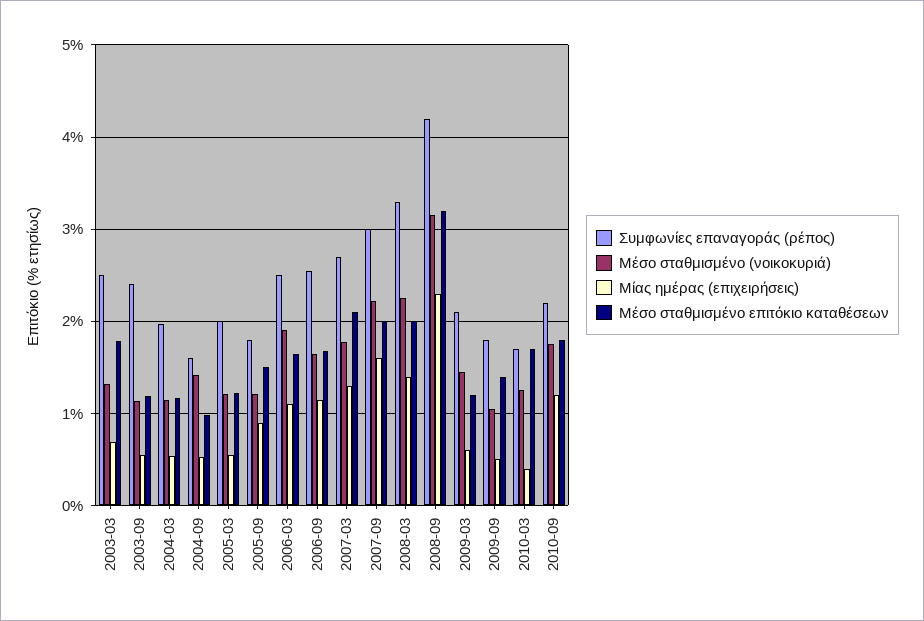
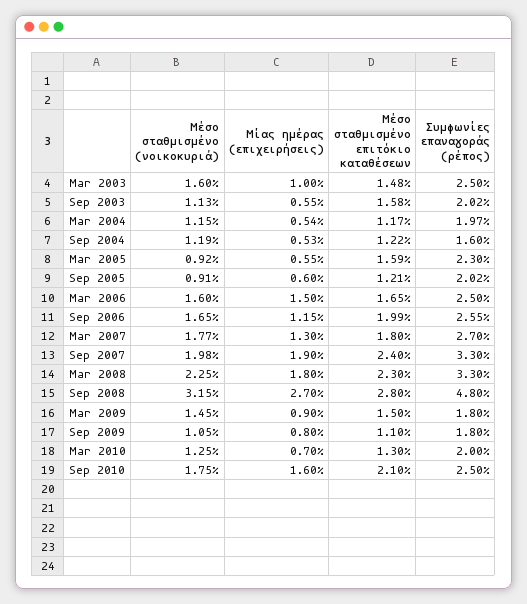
  {
    "Συμφωνίες επαναγοράς (ρέπος)": {
      "2003-03": 2.5,
-     "2003-09": 2.4,
+     "2003-09": 2.02,
      "2004-03": 1.97,
      "2004-09": 1.6,
-     "2005-03": 2,
+     "2005-03": 2.3,
-     "2005-09": 1.8,
+     "2005-09": 2.02,
      "2006-03": 2.5,
      "2006-09": 2.55,
      "2007-03": 2.7,
-     "2007-09": 3,
+     "2007-09": 3.3,
      "2008-03": 3.3,
-     "2008-09": 4.2,
+     "2008-09": 4.8,
-     "2009-03": 2.1,
+     "2009-03": 1.8,
      "2009-09": 1.8,
-     "2010-03": 1.7,
+     "2010-03": 2,
-     "2010-09": 2.2
+     "2010-09": 2.5
    },
    "Μέσο σταθμισμένο (νοικοκυριά)": {
-     "2003-03": 1.3,
+     "2003-03": 1.6,
      "2003-09": 1.13,
      "2004-03": 1.15,
-     "2004-09": 1.4,
+     "2004-09": 1.19,
-     "2005-03": 1.2,
+     "2005-03": 0.92,
-     "2005-09": 1.2,
+     "2005-09": 0.91,
-     "2006-03": 1.9,
+     "2006-03": 1.6,
      "2006-09": 1.65,
      "2007-03": 1.77,
-     "2007-09": 2.2,
+     "2007-09": 1.98,
      "2008-03": 2.25,
      "2008-09": 3.15,
      "2009-03": 1.45,
      "2009-09": 1.05,
      "2010-03": 1.25,
      "2010-09": 1.75
    },
    "Μίας ημέρας (επιχειρήσεις)": {
-     "2003-03": 0.7,
+     "2003-03": 1,
      "2003-09": 0.55,
      "2004-03": 0.54,
      "2004-09": 0.53,
      "2005-03": 0.55,
-     "2005-09": 0.9,
+     "2005-09": 0.6,
-     "2006-03": 1.1,
+     "2006-03": 1.5,
      "2006-09": 1.15,
      "2007-03": 1.3,
-     "2007-09": 1.6,
+     "2007-09": 1.9,
-     "2008-03": 1.4,
+     "2008-03": 1.8,
-     "2008-09": 2.3,
+     "2008-09": 2.7,
-     "2009-03": 0.6,
+     "2009-03": 0.9,
-     "2009-09": 0.5,
+     "2009-09": 0.8,
-     "2010-03": 0.4,
+     "2010-03": 0.7,
-     "2010-09": 1.2
+     "2010-09": 1.6
    },
    "Μέσο σταθμισμένο επιτόκιο καταθέσεων": {
-     "2003-03": 1.8,
+     "2003-03": 1.48,
-     "2003-09": 1.2,
+     "2003-09": 1.58,
      "2004-03": 1.17,
-     "2004-09": 1,
+     "2004-09": 1.22,
-     "2005-03": 1.2,
+     "2005-03": 1.59,
-     "2005-09": 1.5,
+     "2005-09": 1.21,
      "2006-03": 1.65,
-     "2006-09": 1.7,
+     "2006-09": 1.99,
-     "2007-03": 2.1,
+     "2007-03": 1.8,
-     "2007-09": 2,
+     "2007-09": 2.4,
-     "2008-03": 2,
+     "2008-03": 2.3,
-     "2008-09": 3.2,
+     "2008-09": 2.8,
-     "2009-03": 1.2,
+     "2009-03": 1.5,
-     "2009-09": 1.4,
+     "2009-09": 1.1,
-     "2010-03": 1.7,
+     "2010-03": 1.3,
-     "2010-09": 1.8
+     "2010-09": 2.1
    }
  }

